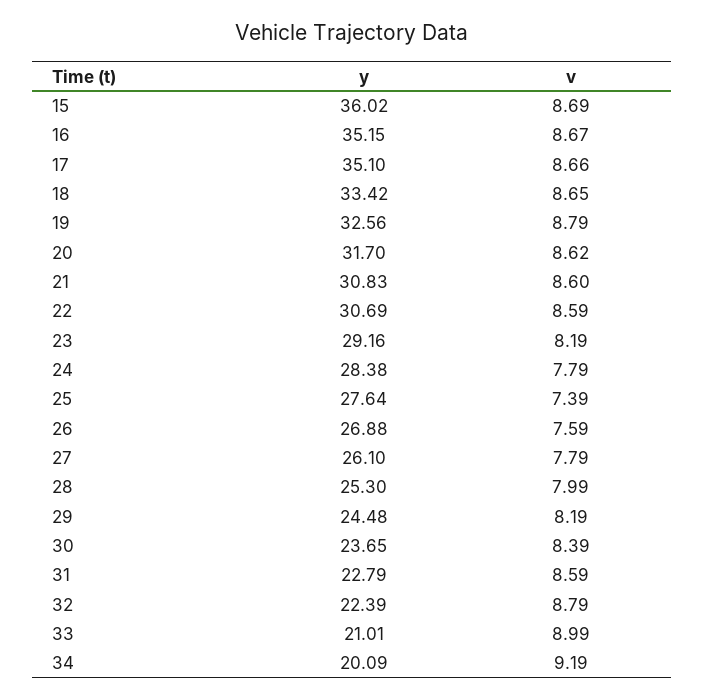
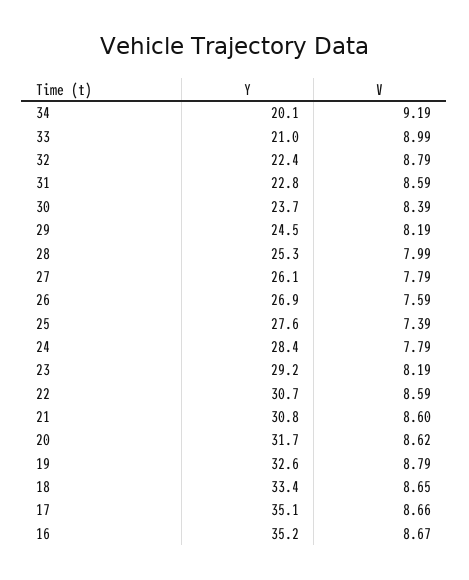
  {
    "y": {
-     "15": 36.02,
      "16": 35.15,
      "17": 35.1,
      "18": 33.42,
      "19": 32.56,
      "20": 31.7,
      "21": 30.83,
      "22": 30.69,
      "23": 29.16,
      "24": 28.38,
      "25": 27.64,
      "26": 26.88,
      "27": 26.1,
      "28": 25.3,
      "29": 24.48,
      "30": 23.65,
      "31": 22.79,
      "32": 22.39,
      "33": 21.01,
      "34": 20.09
    },
    "v": {
-     "15": 8.69,
      "16": 8.67,
      "17": 8.66,
      "18": 8.65,
      "19": 8.79,
      "20": 8.62,
      "21": 8.6,
      "22": 8.59,
      "23": 8.19,
      "24": 7.79,
      "25": 7.39,
      "26": 7.59,
      "27": 7.79,
      "28": 7.99,
      "29": 8.19,
      "30": 8.39,
      "31": 8.59,
      "32": 8.79,
      "33": 8.99,
      "34": 9.19
    }
  }

